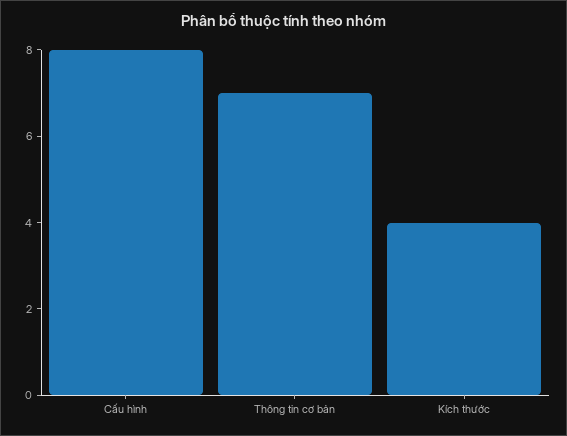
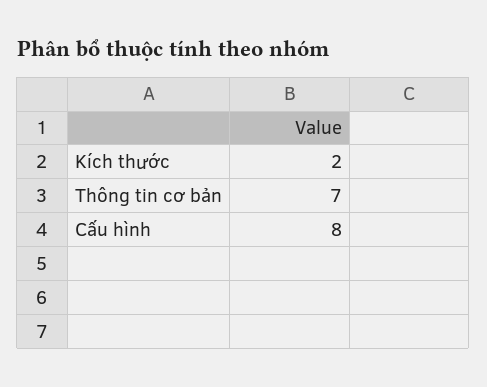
  {
    "Cấu hình": 8,
    "Thông tin cơ bản": 7,
-   "Kích thước": 4
+   "Kích thước": 2
  }

